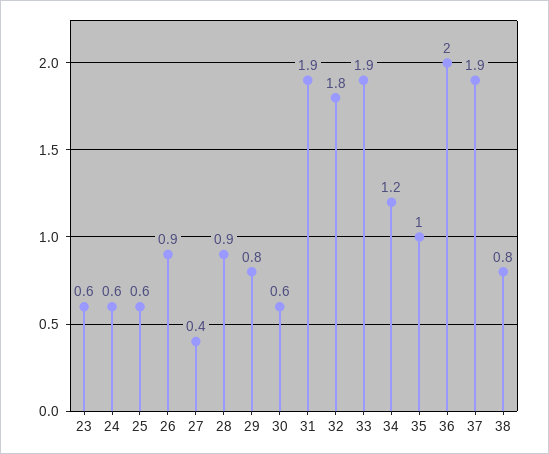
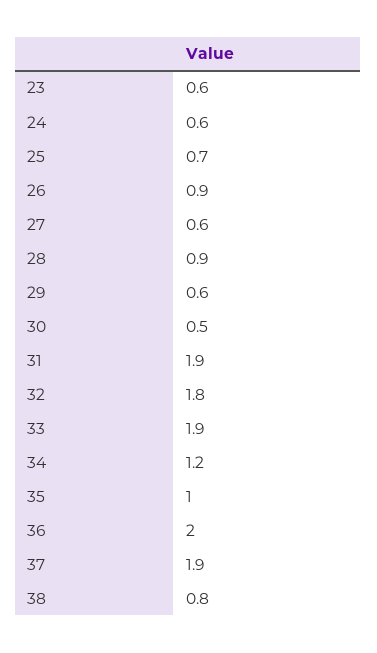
  {
    "23": 0.6,
    "24": 0.6,
-   "25": 0.6,
+   "25": 0.7,
    "26": 0.9,
-   "27": 0.4,
+   "27": 0.6,
    "28": 0.9,
-   "29": 0.8,
+   "29": 0.6,
-   "30": 0.6,
+   "30": 0.5,
    "31": 1.9,
    "32": 1.8,
    "33": 1.9,
    "34": 1.2,
    "35": 1,
    "36": 2,
    "37": 1.9,
    "38": 0.8
  }

